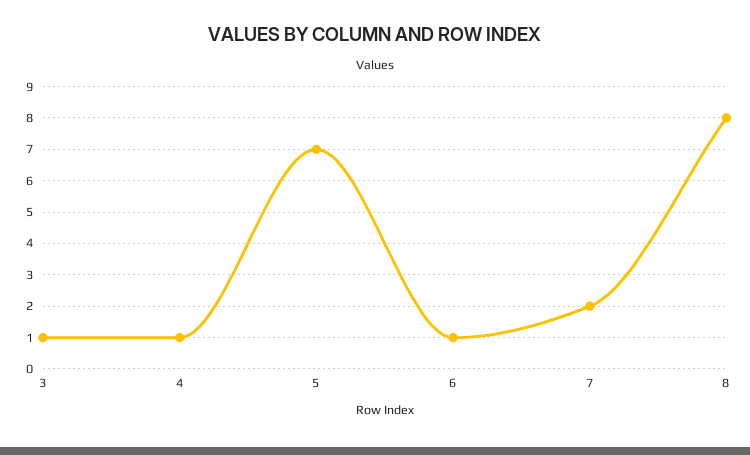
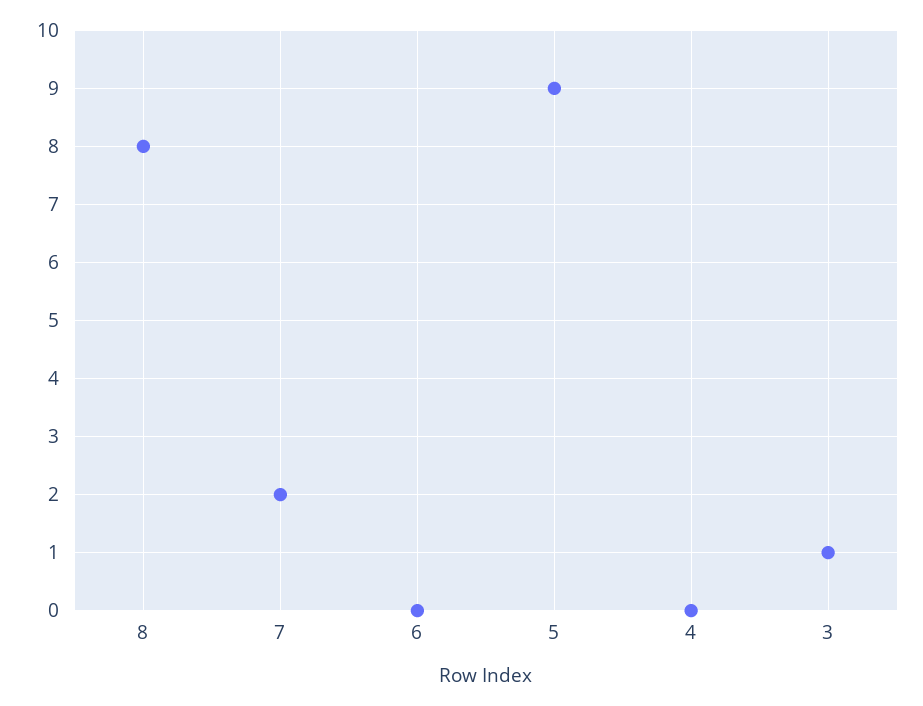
  {
    "3": 1,
-   "4": 1,
+   "4": 0,
-   "5": 7,
+   "5": 9,
-   "6": 1,
+   "6": 0,
    "7": 2,
    "8": 8
  }

